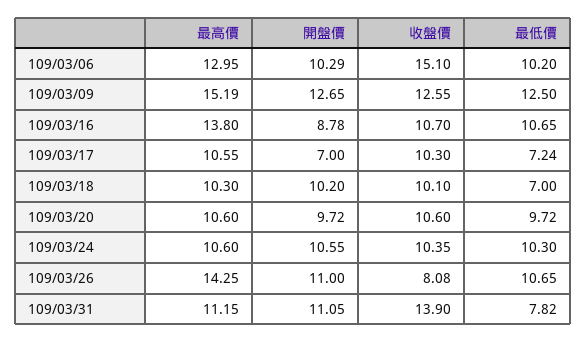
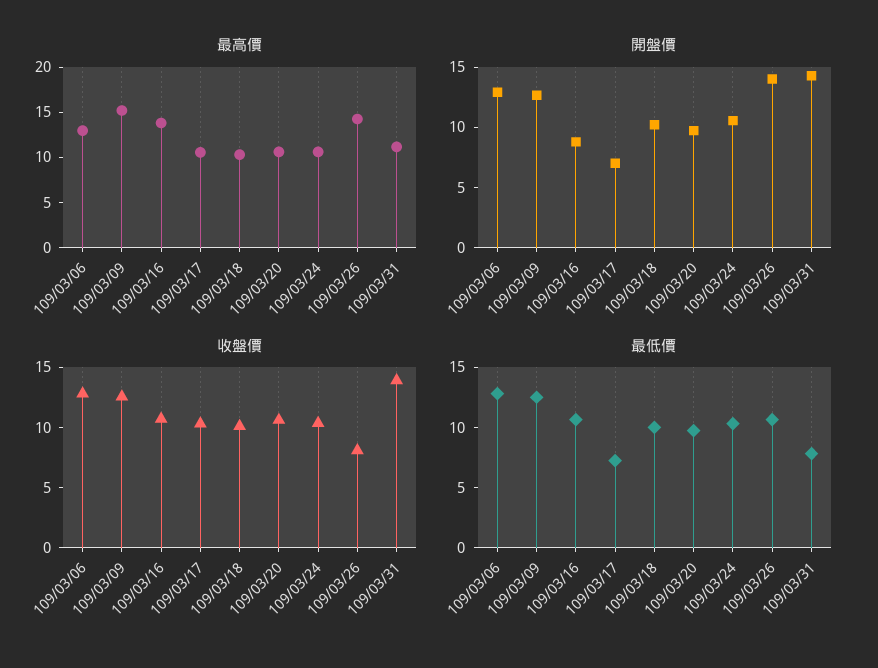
  {
    "最高價": {
      "109/03/06": 12.95,
      "109/03/09": 15.19,
      "109/03/16": 13.8,
      "109/03/17": 10.55,
      "109/03/18": 10.3,
      "109/03/20": 10.6,
      "109/03/24": 10.6,
      "109/03/26": 14.25,
      "109/03/31": 11.15
    },
    "開盤價": {
-     "109/03/06": 10.29,
+     "109/03/06": 13,
      "109/03/09": 12.65,
      "109/03/16": 8.78,
      "109/03/17": 7,
      "109/03/18": 10.2,
      "109/03/20": 9.72,
      "109/03/24": 10.55,
-     "109/03/26": 11,
+     "109/03/26": 14,
-     "109/03/31": 11.05
+     "109/03/31": 14
    },
    "收盤價": {
-     "109/03/06": 15.1,
+     "109/03/06": 13,
      "109/03/09": 12.55,
      "109/03/16": 10.7,
      "109/03/17": 10.3,
      "109/03/18": 10.1,
      "109/03/20": 10.6,
      "109/03/24": 10.35,
      "109/03/26": 8.08,
      "109/03/31": 13.9
    },
    "最低價": {
-     "109/03/06": 10.2,
+     "109/03/06": 13,
      "109/03/09": 12.5,
      "109/03/16": 10.65,
      "109/03/17": 7.24,
-     "109/03/18": 7,
+     "109/03/18": 10,
      "109/03/20": 9.72,
      "109/03/24": 10.3,
      "109/03/26": 10.65,
      "109/03/31": 7.82
    }
  }

